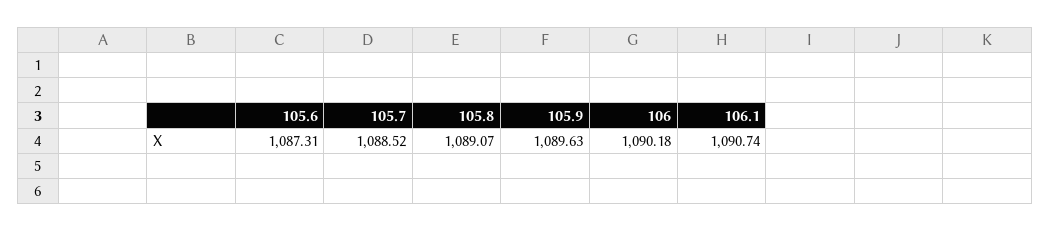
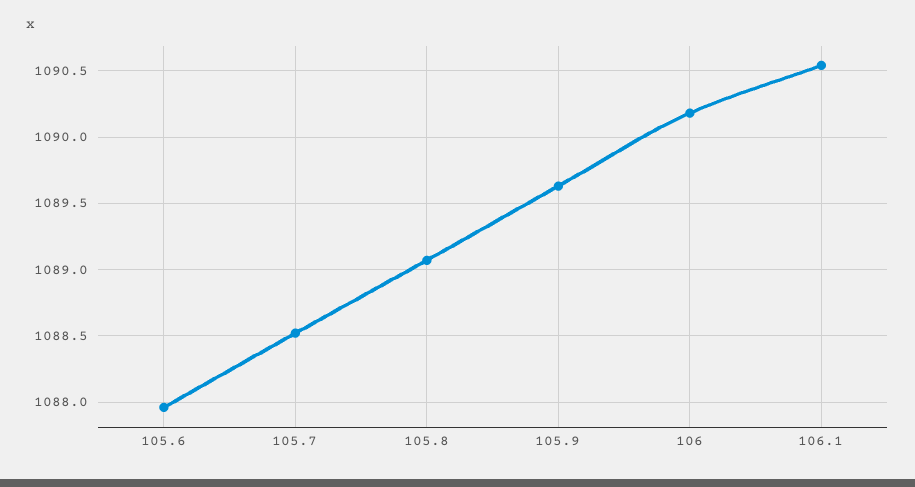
  {
-   "105.6": 1087.31,
+   "105.6": 1087.95,
    "105.7": 1088.52,
    "105.8": 1089.07,
    "105.9": 1089.63,
    "106": 1090.18,
-   "106.1": 1090.74
+   "106.1": 1090.55
  }

